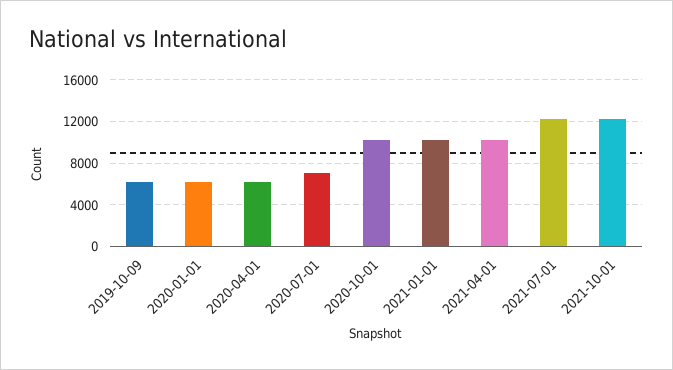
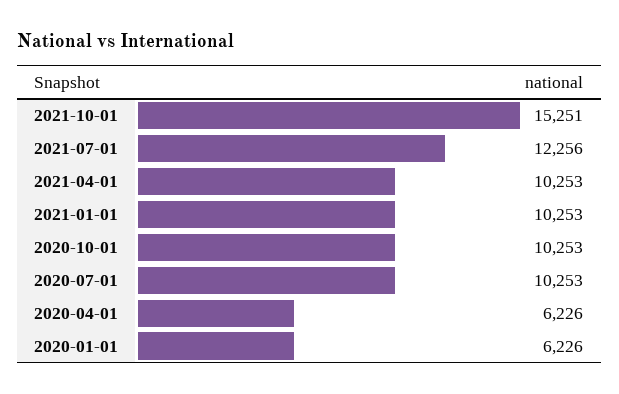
  {
-   "2019-10-09": 6000,
    "2020-01-01": 6226,
    "2020-04-01": 6226,
-   "2020-07-01": 7000,
+   "2020-07-01": 10253,
    "2020-10-01": 10253,
    "2021-01-01": 10253,
    "2021-04-01": 10253,
    "2021-07-01": 12256,
-   "2021-10-01": 12000
+   "2021-10-01": 15251
  }

